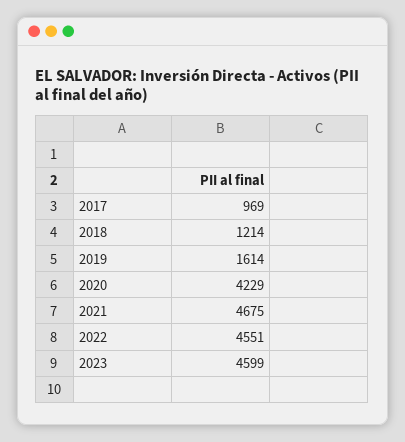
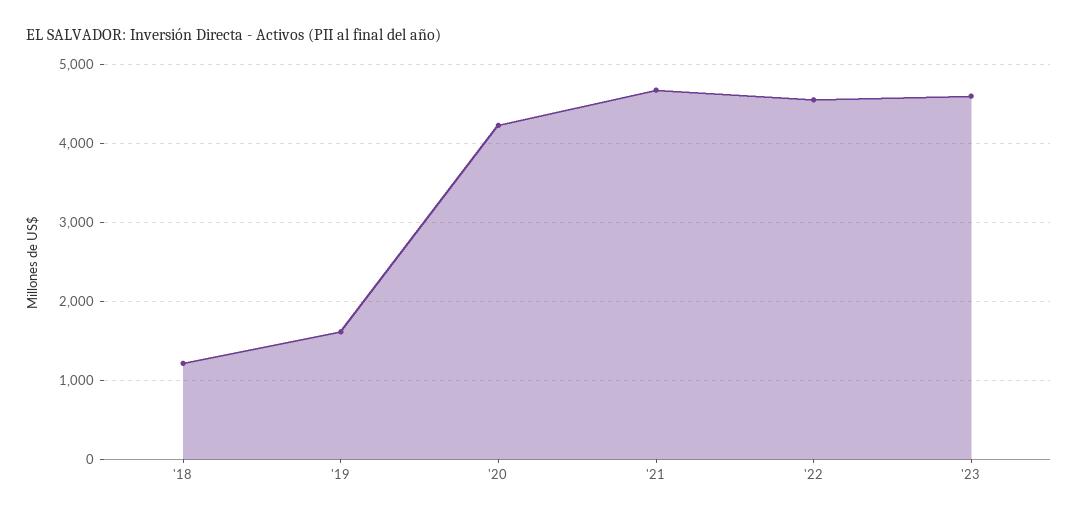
  {
-   "2017": 969,
    "2018": 1214,
    "2019": 1614,
    "2020": 4229,
    "2021": 4675,
    "2022": 4551,
    "2023": 4599
  }

